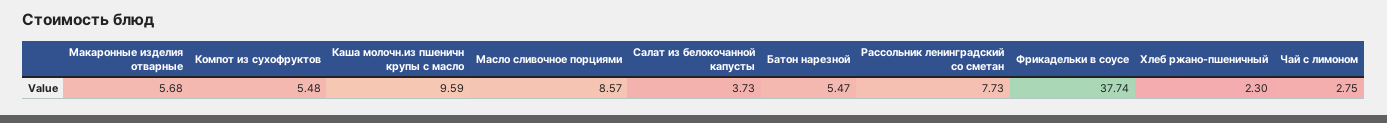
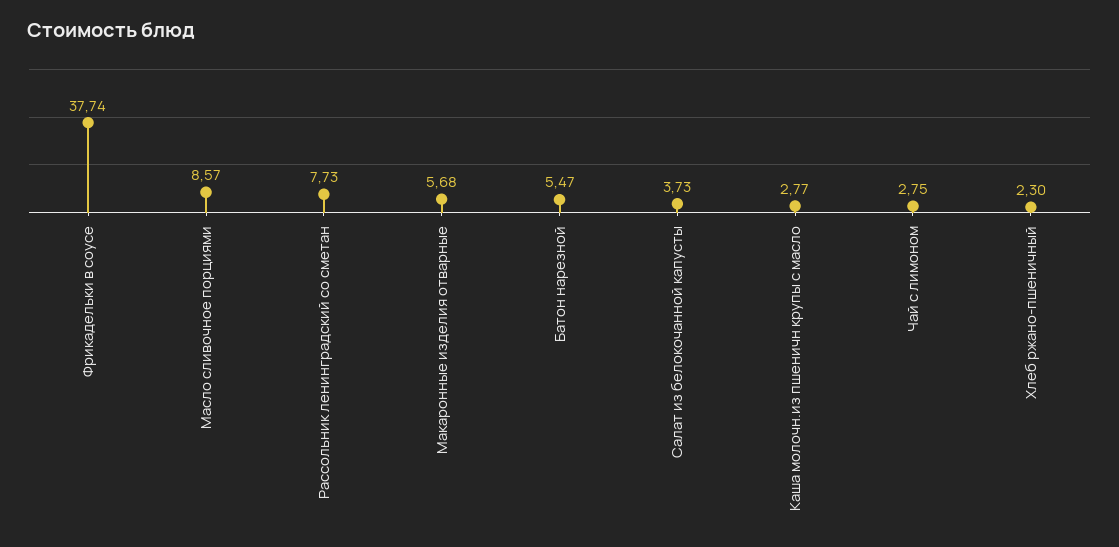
  {
    "Макаронные изделия отварные": 5.68,
-   "Компот из сухофруктов": 5.48,
-   "Каша молочн.из пшеничн крупы с масло": 9.59,
+   "Каша молочн.из пшеничн крупы с масло": 2.77,
    "Масло сливочное порциями": 8.57,
    "Салат из белокочанной капусты": 3.73,
    "Батон нарезной": 5.47,
    "Рассольник ленинградский со сметан": 7.73,
    "Фрикадельки в соусе": 37.74,
    "Хлеб ржано-пшеничный": 2.3,
    "Чай с лимоном": 2.75
  }

